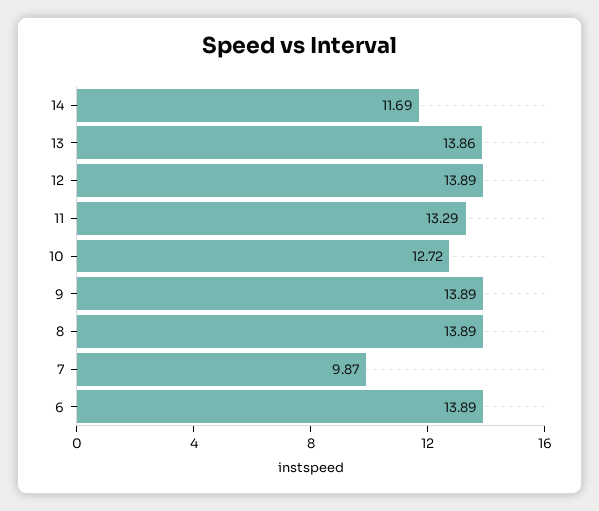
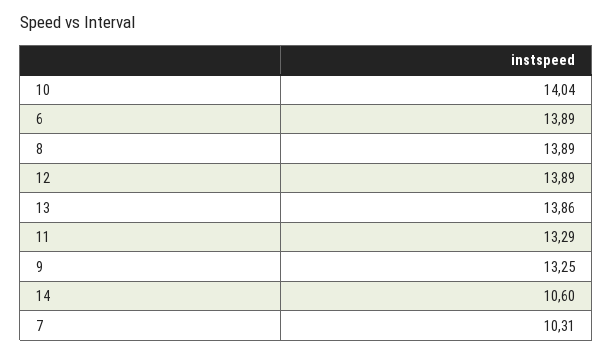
  {
-   "14": 11.69,
+   "14": 10.6,
    "13": 13.86,
    "12": 13.89,
    "11": 13.29,
-   "10": 12.72,
+   "10": 14.04,
-   "9": 13.89,
+   "9": 13.25,
    "8": 13.89,
-   "7": 9.87,
+   "7": 10.31,
    "6": 13.89
  }

